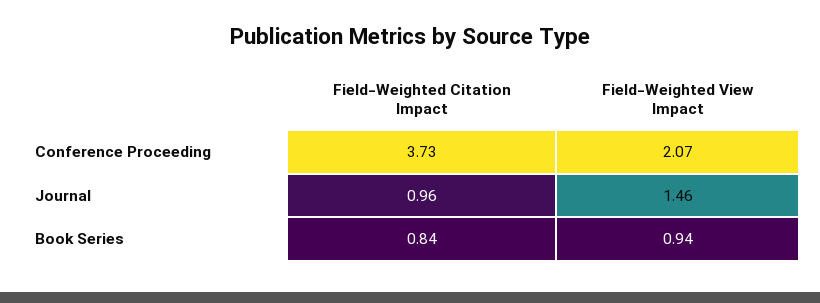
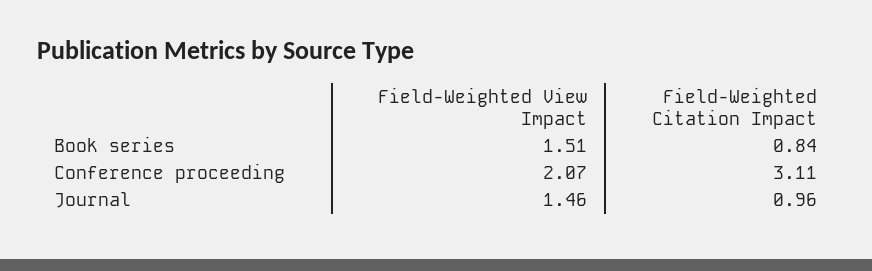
  {
    "Field-Weighted Citation Impact": {
-     "Conference Proceeding": 3.73,
+     "Conference Proceeding": 3.11,
      "Journal": 0.96,
      "Book Series": 0.84
    },
    "Field-Weighted View Impact": {
      "Conference Proceeding": 2.07,
      "Journal": 1.46,
-     "Book Series": 0.94
+     "Book Series": 1.51
    }
  }

